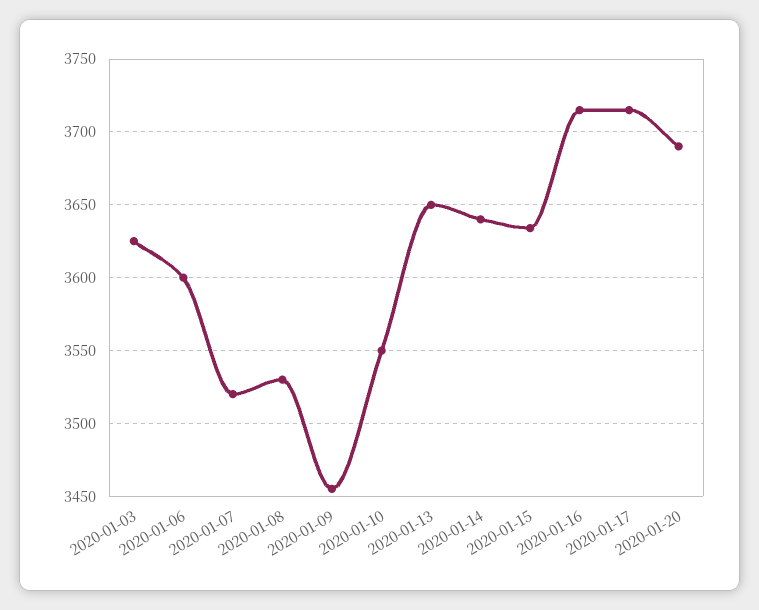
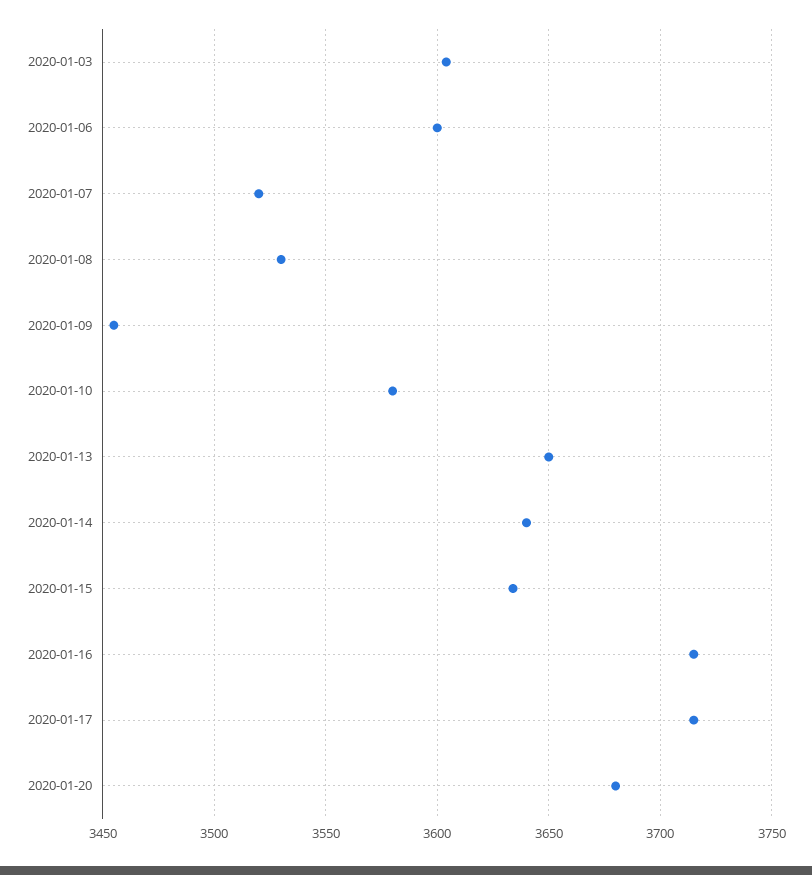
  {
-   "2020-01-03": 3625,
+   "2020-01-03": 3605,
    "2020-01-06": 3600,
    "2020-01-07": 3520,
    "2020-01-08": 3530,
    "2020-01-09": 3455,
-   "2020-01-10": 3550,
+   "2020-01-10": 3580,
    "2020-01-13": 3650,
    "2020-01-14": 3640,
    "2020-01-15": 3635,
    "2020-01-16": 3715,
    "2020-01-17": 3715,
-   "2020-01-20": 3690
+   "2020-01-20": 3680
  }

